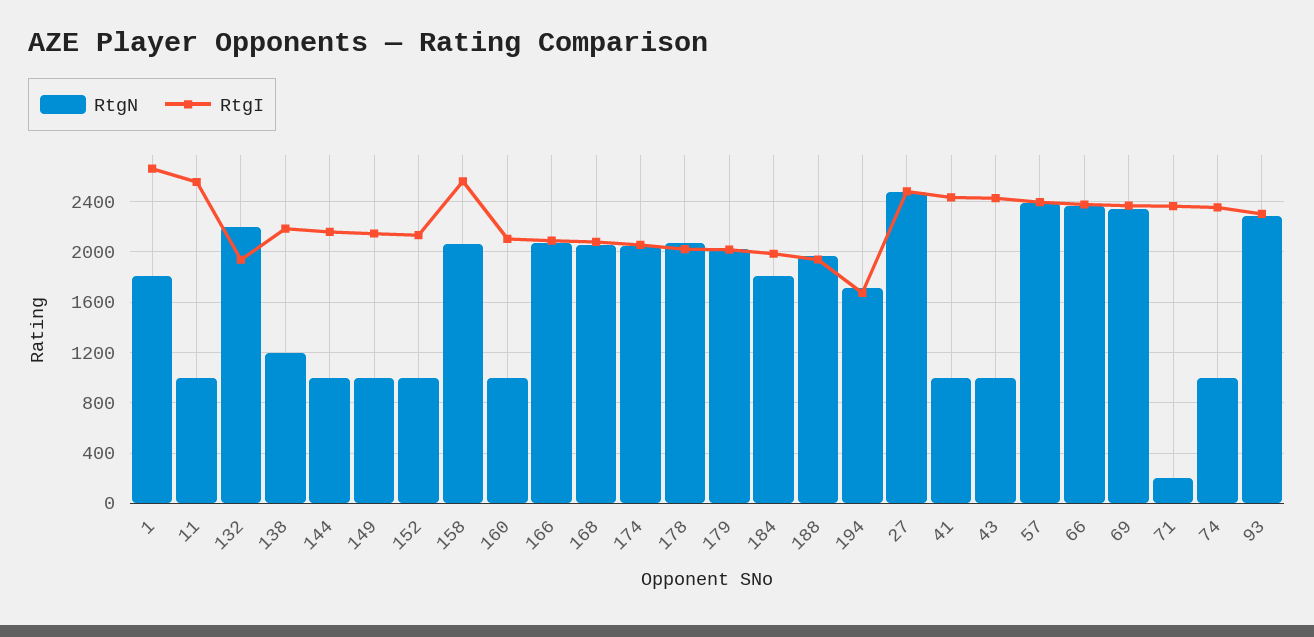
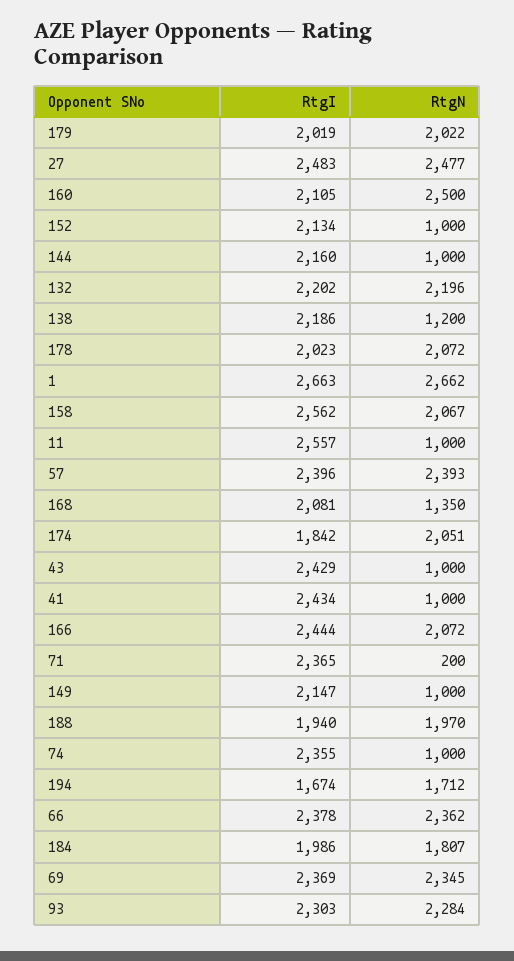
  {
    "RtgN": {
-     "1": 1800,
+     "1": 2662,
      "11": 1000,
      "132": 2196,
      "138": 1200,
      "144": 1000,
      "149": 1000,
      "152": 1000,
      "158": 2067,
-     "160": 1000,
+     "160": 2500,
      "166": 2072,
-     "168": 2050,
+     "168": 1350,
      "174": 2051,
      "178": 2072,
      "179": 2022,
      "184": 1807,
      "188": 1970,
      "194": 1712,
      "27": 2477,
      "41": 1000,
      "43": 1000,
      "57": 2393,
      "66": 2362,
      "69": 2345,
      "71": 200,
      "74": 1000,
      "93": 2284
    },
    "RtgI": {
      "1": 2663,
      "11": 2557,
-     "132": 1950,
+     "132": 2202,
      "138": 2186,
      "144": 2160,
      "149": 2147,
      "152": 2134,
      "158": 2562,
      "160": 2105,
-     "166": 2100,
+     "166": 2444,
      "168": 2081,
-     "174": 2050,
+     "174": 1842,
      "178": 2023,
      "179": 2019,
      "184": 1986,
      "188": 1940,
      "194": 1674,
      "27": 2483,
      "41": 2434,
      "43": 2429,
      "57": 2396,
      "66": 2378,
      "69": 2369,
      "71": 2365,
      "74": 2355,
      "93": 2303
    }
  }

